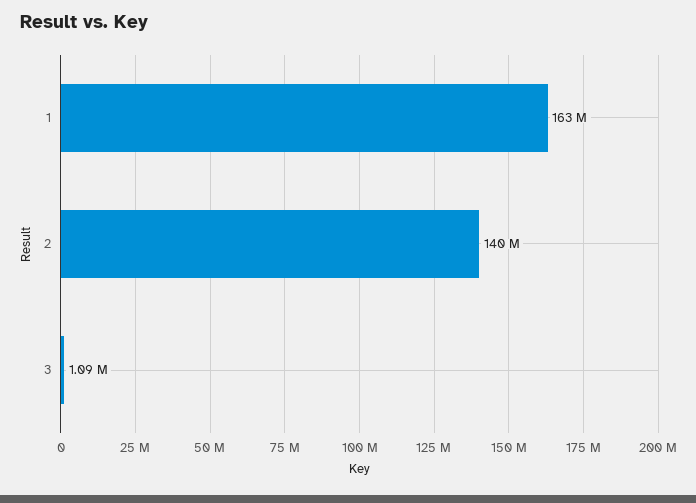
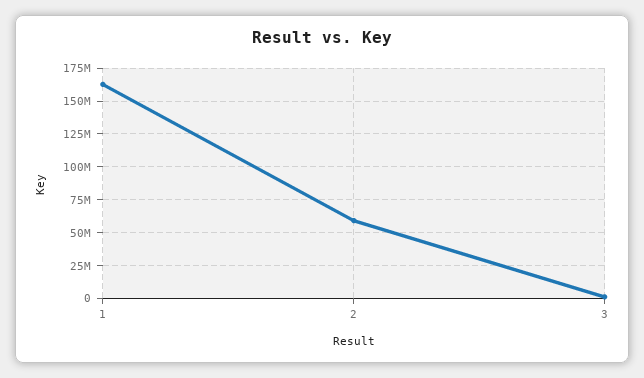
  {
    "1": 163000000,
-   "2": 140000000,
+   "2": 60000000,
    "3": 1090000
  }

